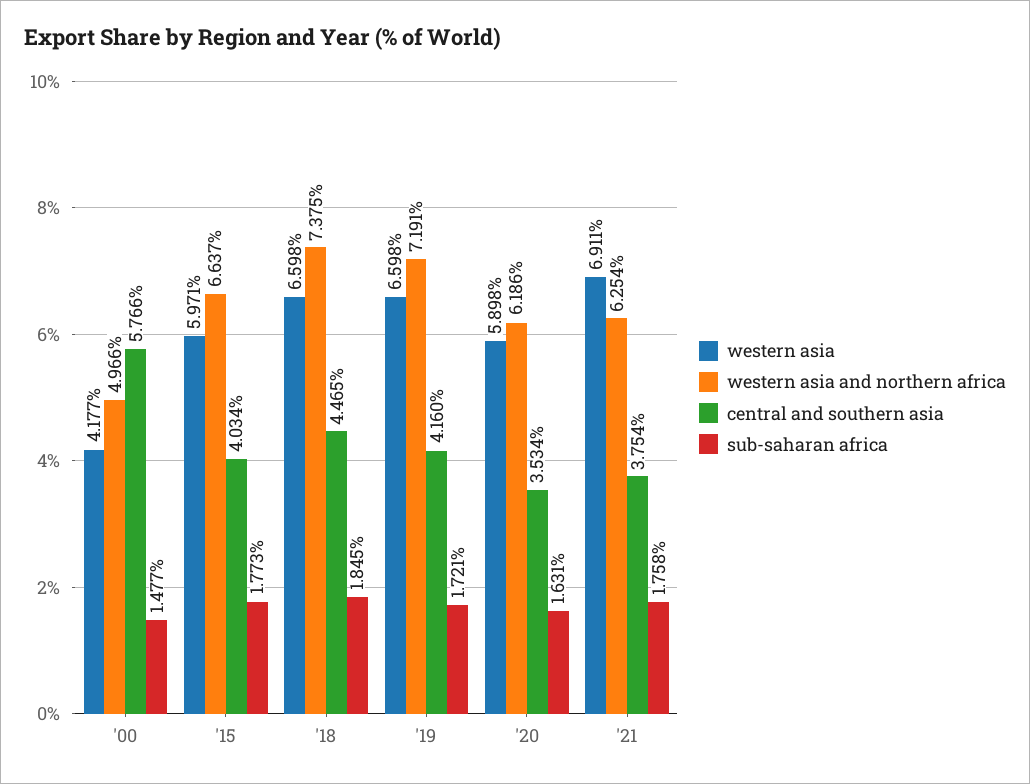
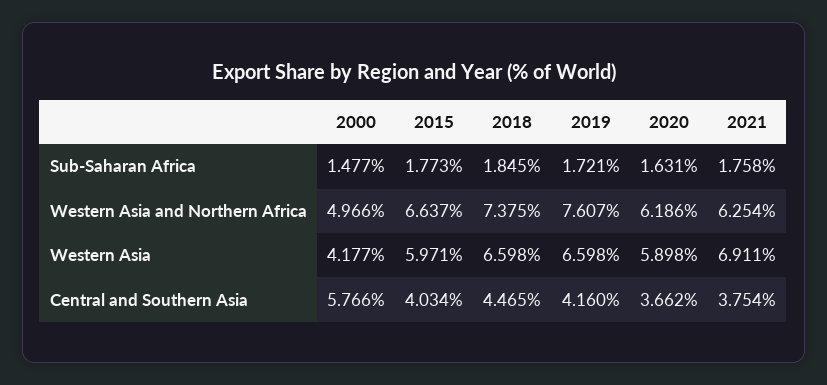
  {
    "western asia": {
      "'00": 4.177,
      "'15": 5.971,
      "'18": 6.598,
      "'19": 6.598,
      "'20": 5.898,
      "'21": 6.911
    },
    "western asia and northern africa": {
      "'00": 4.966,
      "'15": 6.637,
      "'18": 7.375,
-     "'19": 7.191,
+     "'19": 7.607,
      "'20": 6.186,
      "'21": 6.254
    },
    "central and southern asia": {
      "'00": 5.766,
      "'15": 4.034,
      "'18": 4.465,
      "'19": 4.16,
-     "'20": 3.534,
+     "'20": 3.662,
      "'21": 3.754
    },
    "sub-saharan africa": {
      "'00": 1.477,
      "'15": 1.773,
      "'18": 1.845,
      "'19": 1.721,
      "'20": 1.631,
      "'21": 1.758
    }
  }

